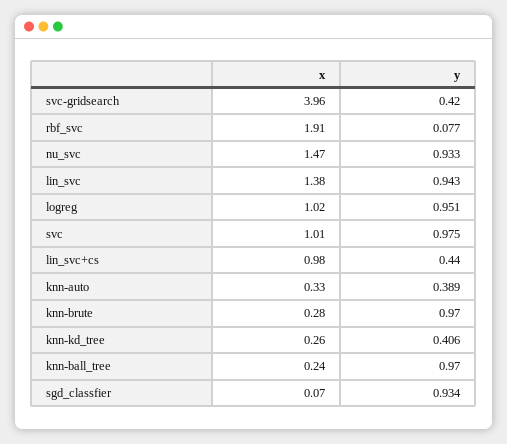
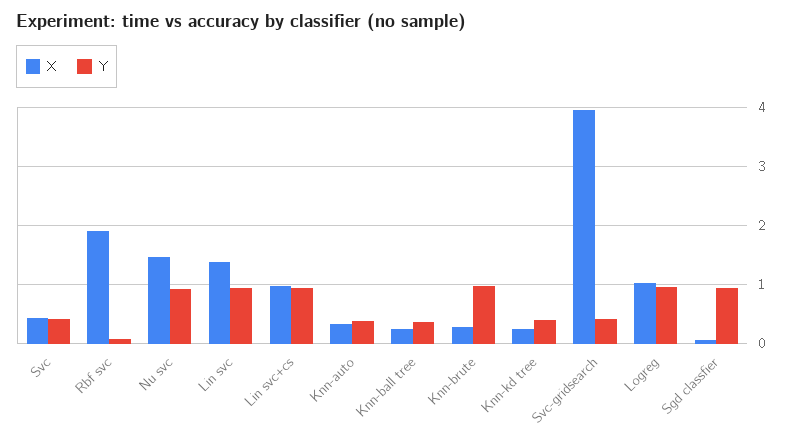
  {
    "x": {
      "svc-gridsearch": 3.96,
      "rbf_svc": 1.91,
      "nu_svc": 1.47,
      "lin_svc": 1.38,
      "logreg": 1.02,
-     "svc": 1.01,
+     "svc": 0.4,
      "lin_svc+cs": 0.98,
      "knn-auto": 0.33,
      "knn-brute": 0.28,
      "knn-kd_tree": 0.26,
      "knn-ball_tree": 0.24,
      "sgd_classfier": 0.07
    },
    "y": {
      "svc-gridsearch": 0.42,
      "rbf_svc": 0.077,
      "nu_svc": 0.933,
      "lin_svc": 0.943,
      "logreg": 0.951,
-     "svc": 0.975,
+     "svc": 0.4,
-     "lin_svc+cs": 0.44,
+     "lin_svc+cs": 1,
      "knn-auto": 0.389,
      "knn-brute": 0.97,
      "knn-kd_tree": 0.406,
-     "knn-ball_tree": 0.97,
+     "knn-ball_tree": 0.4,
      "sgd_classfier": 0.934
    }
  }

